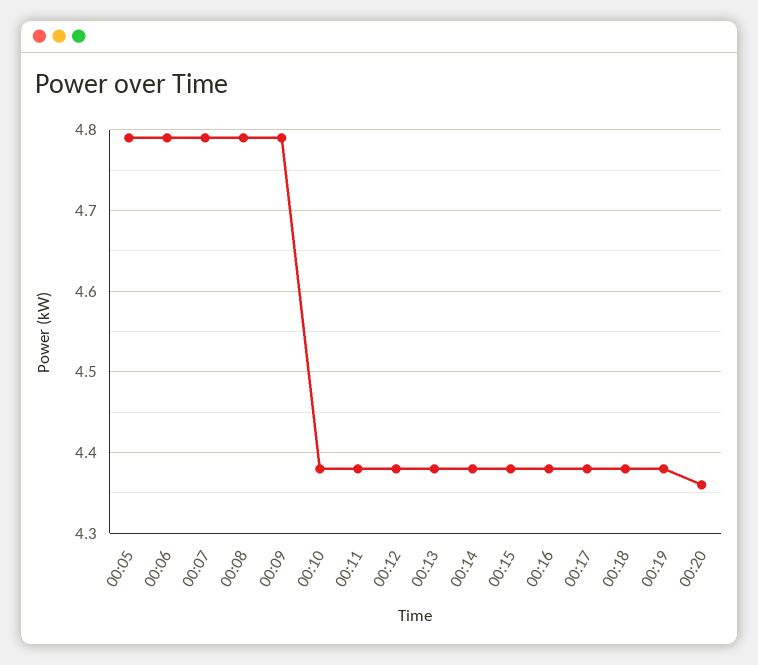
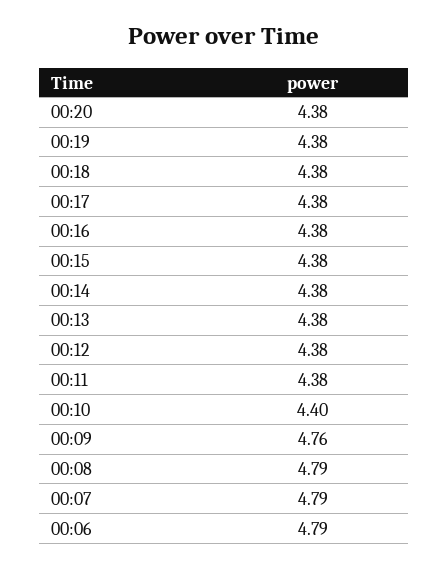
  {
-   "00:05": 4.79,
    "00:06": 4.79,
    "00:07": 4.79,
    "00:08": 4.79,
-   "00:09": 4.79,
+   "00:09": 4.76,
-   "00:10": 4.38,
+   "00:10": 4.4,
    "00:11": 4.38,
    "00:12": 4.38,
    "00:13": 4.38,
    "00:14": 4.38,
    "00:15": 4.38,
    "00:16": 4.38,
    "00:17": 4.38,
    "00:18": 4.38,
    "00:19": 4.38,
-   "00:20": 4.36
+   "00:20": 4.38
  }

